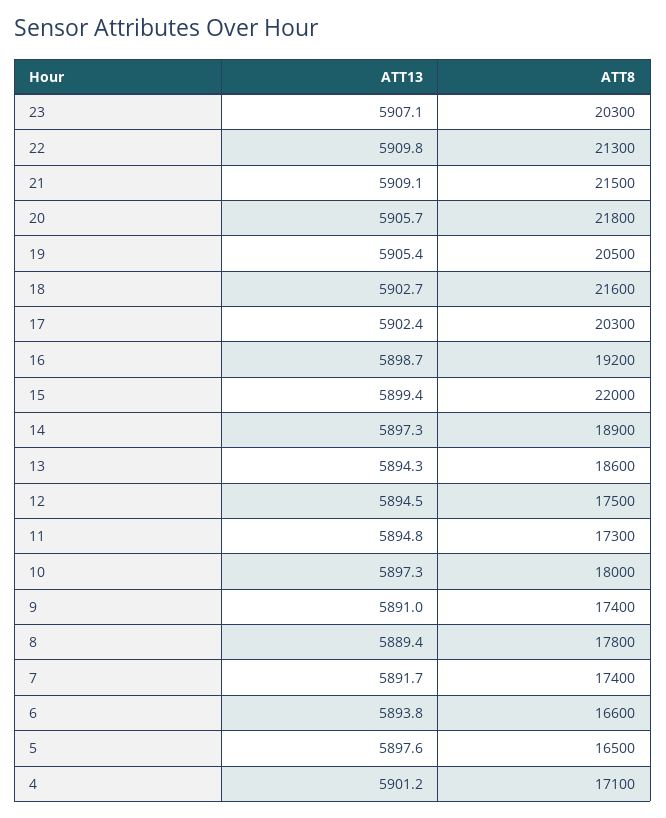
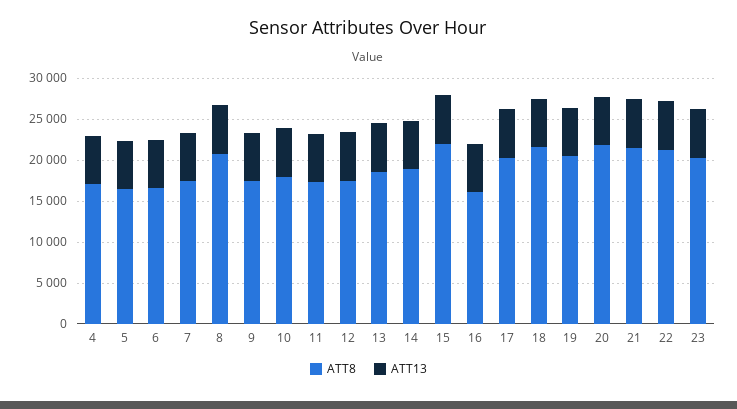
  {
    "ATT13": {
      "23": 5907.1,
      "22": 5909.8,
      "21": 5909.1,
      "20": 5905.7,
      "19": 5905.4,
      "18": 5902.7,
      "17": 5902.4,
      "16": 5898.7,
      "15": 5899.4,
      "14": 5897.3,
      "13": 5894.3,
      "12": 5894.5,
      "11": 5894.8,
      "10": 5897.3,
      "9": 5891,
      "8": 5889.4,
      "7": 5891.7,
      "6": 5893.8,
      "5": 5897.6,
      "4": 5901.2
    },
    "ATT8": {
      "23": 20300,
      "22": 21300,
      "21": 21500,
      "20": 21800,
      "19": 20500,
      "18": 21600,
      "17": 20300,
-     "16": 19200,
+     "16": 16000,
      "15": 22000,
      "14": 18900,
      "13": 18600,
      "12": 17500,
      "11": 17300,
      "10": 18000,
      "9": 17400,
-     "8": 17800,
+     "8": 21000,
      "7": 17400,
      "6": 16600,
      "5": 16500,
      "4": 17100
    }
  }

